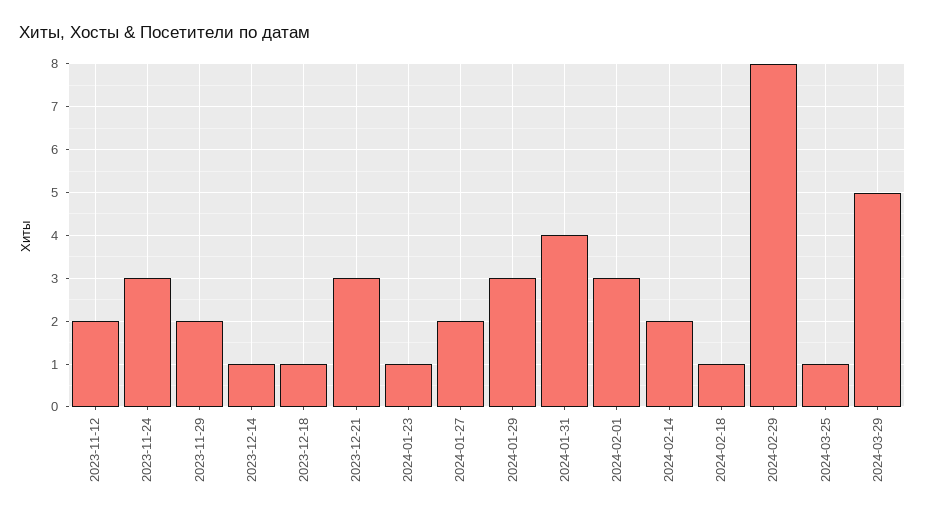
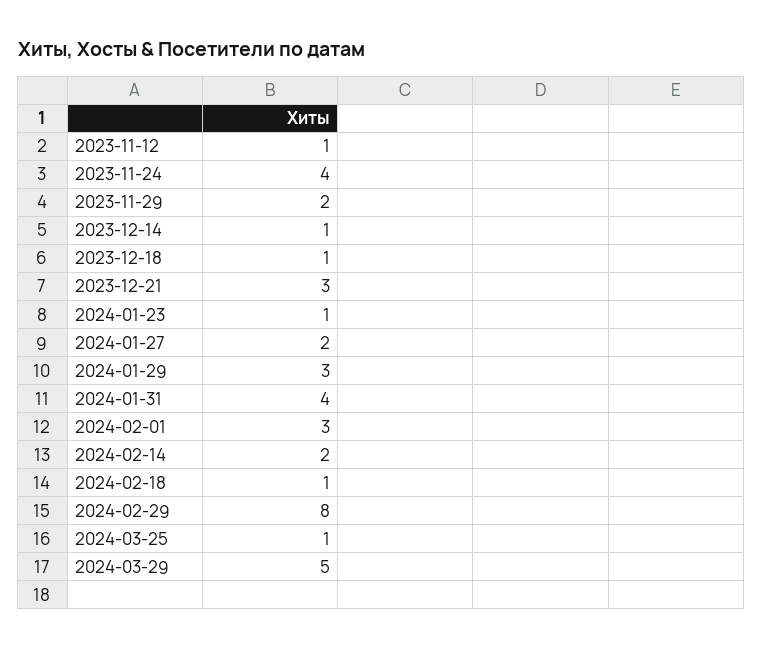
  {
-   "2023-11-12": 2,
+   "2023-11-12": 1,
-   "2023-11-24": 3,
+   "2023-11-24": 4,
    "2023-11-29": 2,
    "2023-12-14": 1,
    "2023-12-18": 1,
    "2023-12-21": 3,
    "2024-01-23": 1,
    "2024-01-27": 2,
    "2024-01-29": 3,
    "2024-01-31": 4,
    "2024-02-01": 3,
    "2024-02-14": 2,
    "2024-02-18": 1,
    "2024-02-29": 8,
    "2024-03-25": 1,
    "2024-03-29": 5
  }

